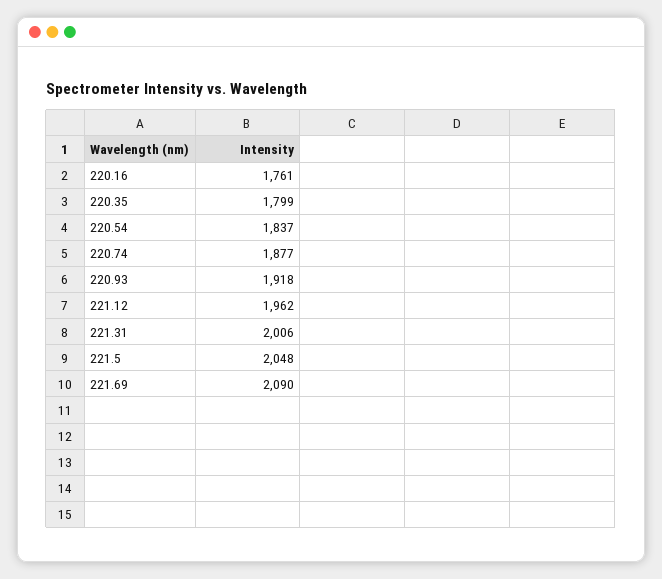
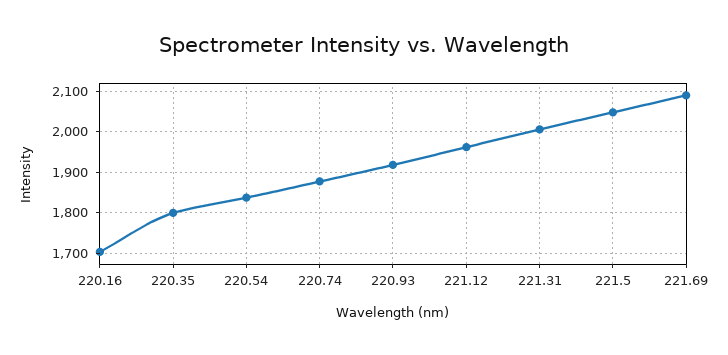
  {
-   "220.16": 1761,
+   "220.16": 1700,
    "220.35": 1799,
    "220.54": 1837,
    "220.74": 1877,
    "220.93": 1918,
    "221.12": 1962,
    "221.31": 2006,
    "221.5": 2048,
    "221.69": 2090
  }

